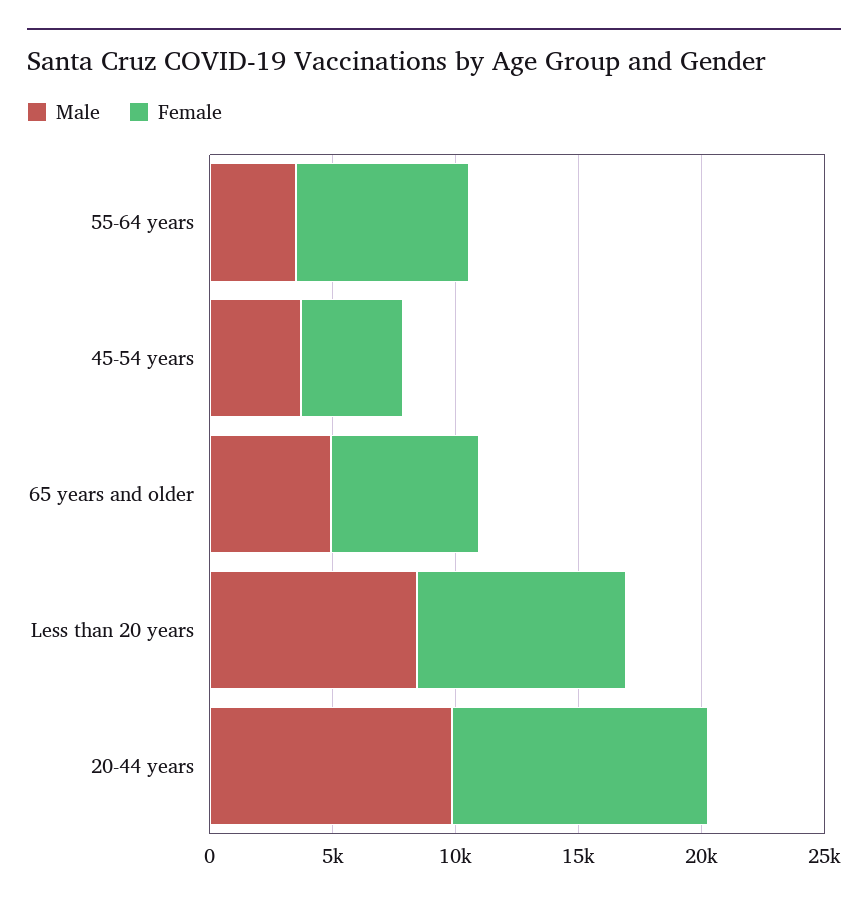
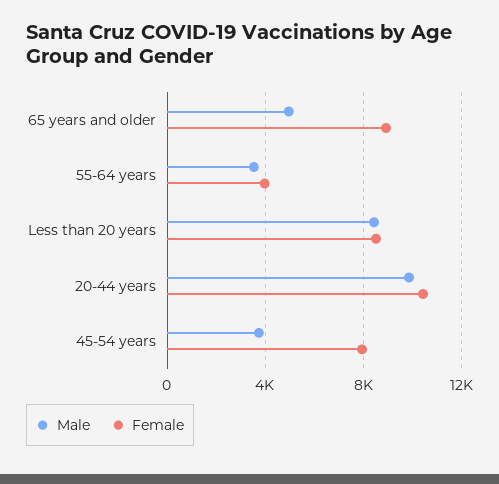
  {
    "Male": {
      "55-64 years": 3500,
      "45-54 years": 3500,
      "65 years and older": 5000,
      "Less than 20 years": 8500,
      "20-44 years": 10000
    },
    "Female": {
-     "55-64 years": 7000,
+     "55-64 years": 4000,
-     "45-54 years": 4000,
+     "45-54 years": 8000,
-     "65 years and older": 6000,
+     "65 years and older": 9000,
      "Less than 20 years": 8500,
      "20-44 years": 10500
    }
  }

